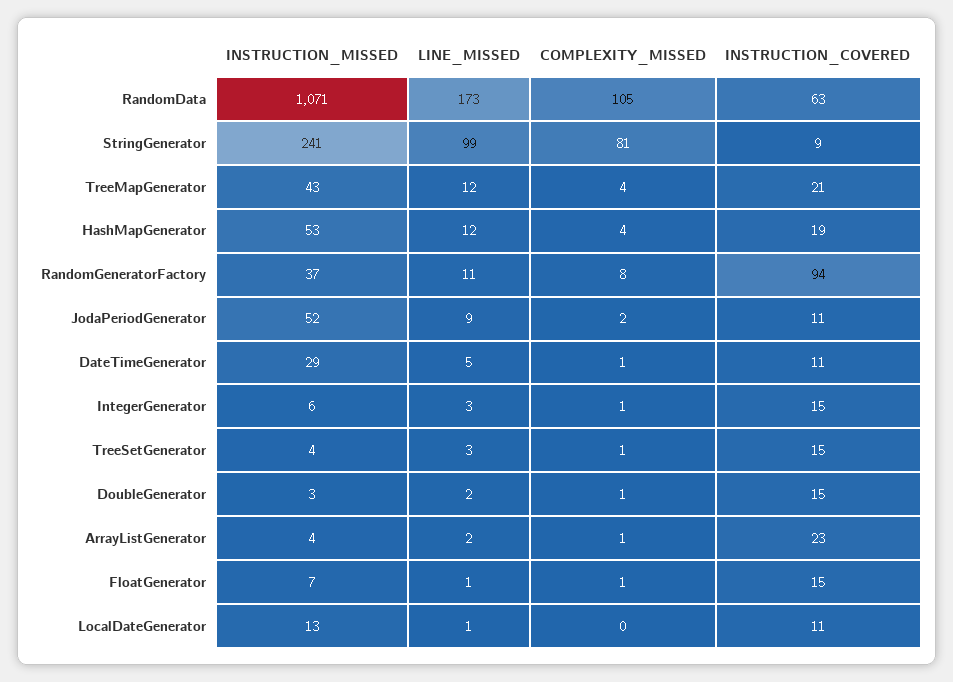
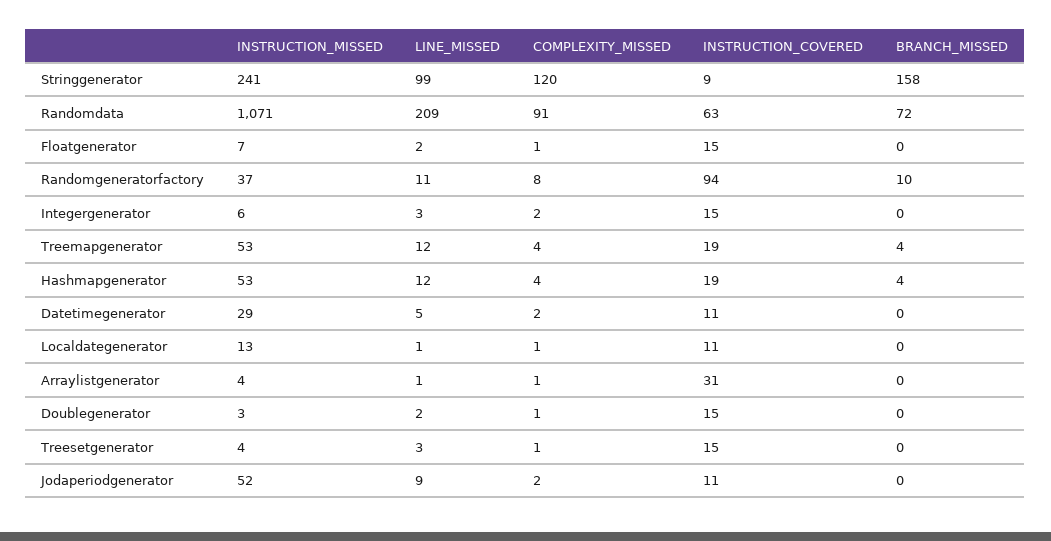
  {
    "INSTRUCTION_MISSED": {
      "RandomData": 1071,
      "StringGenerator": 241,
-     "TreeMapGenerator": 43,
+     "TreeMapGenerator": 53,
      "HashMapGenerator": 53,
      "RandomGeneratorFactory": 37,
      "JodaPeriodGenerator": 52,
      "DateTimeGenerator": 29,
      "IntegerGenerator": 6,
      "TreeSetGenerator": 4,
      "DoubleGenerator": 3,
      "ArrayListGenerator": 4,
      "FloatGenerator": 7,
      "LocalDateGenerator": 13
    },
    "LINE_MISSED": {
-     "RandomData": 173,
+     "RandomData": 209,
      "StringGenerator": 99,
      "TreeMapGenerator": 12,
      "HashMapGenerator": 12,
      "RandomGeneratorFactory": 11,
      "JodaPeriodGenerator": 9,
      "DateTimeGenerator": 5,
      "IntegerGenerator": 3,
      "TreeSetGenerator": 3,
      "DoubleGenerator": 2,
-     "ArrayListGenerator": 2,
+     "ArrayListGenerator": 1,
-     "FloatGenerator": 1,
+     "FloatGenerator": 2,
      "LocalDateGenerator": 1
    },
    "COMPLEXITY_MISSED": {
-     "RandomData": 105,
+     "RandomData": 91,
-     "StringGenerator": 81,
+     "StringGenerator": 120,
      "TreeMapGenerator": 4,
      "HashMapGenerator": 4,
      "RandomGeneratorFactory": 8,
      "JodaPeriodGenerator": 2,
-     "DateTimeGenerator": 1,
+     "DateTimeGenerator": 2,
-     "IntegerGenerator": 1,
+     "IntegerGenerator": 2,
      "TreeSetGenerator": 1,
      "DoubleGenerator": 1,
      "ArrayListGenerator": 1,
      "FloatGenerator": 1,
-     "LocalDateGenerator": 0
+     "LocalDateGenerator": 1
    },
    "INSTRUCTION_COVERED": {
      "RandomData": 63,
      "StringGenerator": 9,
-     "TreeMapGenerator": 21,
+     "TreeMapGenerator": 19,
      "HashMapGenerator": 19,
      "RandomGeneratorFactory": 94,
      "JodaPeriodGenerator": 11,
      "DateTimeGenerator": 11,
      "IntegerGenerator": 15,
      "TreeSetGenerator": 15,
      "DoubleGenerator": 15,
-     "ArrayListGenerator": 23,
+     "ArrayListGenerator": 31,
      "FloatGenerator": 15,
      "LocalDateGenerator": 11
-   }
+   },
+   "BRANCH_MISSED": {
+     "StringGenerator": 158,
+     "RandomData": 72,
+     "FloatGenerator": 0,
+     "RandomGeneratorFactory": 10,
+     "IntegerGenerator": 0,
+     "TreeMapGenerator": 4,
+     "HashMapGenerator": 4,
+     "DateTimeGenerator": 0,
+     "LocalDateGenerator": 0,
+     "ArrayListGenerator": 0,
+     "DoubleGenerator": 0,
+     "TreeSetGenerator": 0,
+     "JodaPeriodGenerator": 0
+   }
  }

